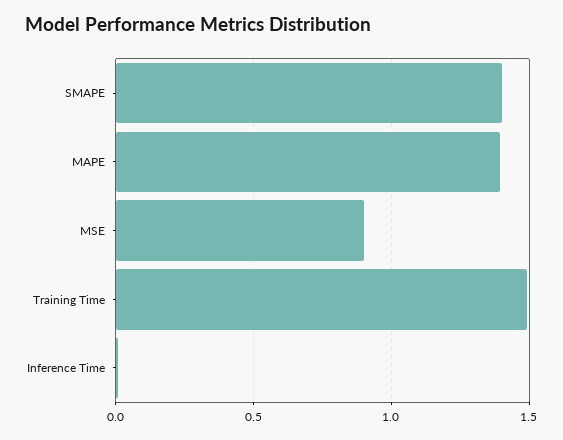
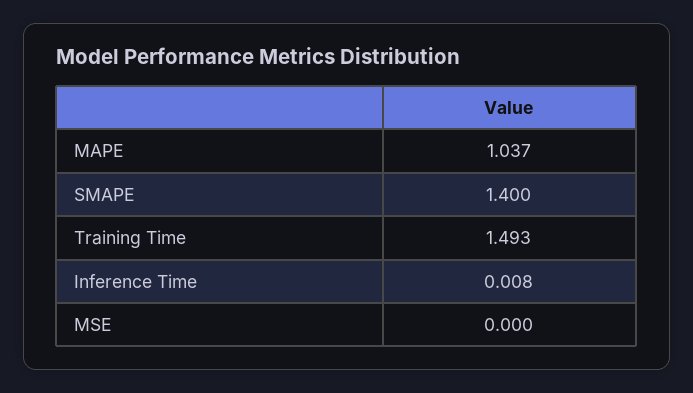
  {
    "SMAPE": 1.4,
-   "MAPE": 1.4,
+   "MAPE": 1.037,
-   "MSE": 0.9,
+   "MSE": 0,
    "Training Time": 1.493,
    "Inference Time": 0.008
  }

